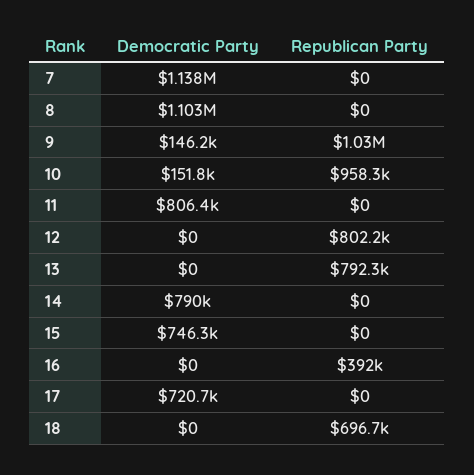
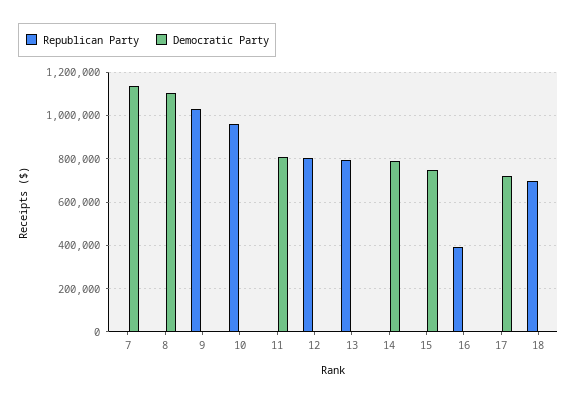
  {
    "Democratic Party": {
      "7": 1138000,
      "8": 1103000,
-     "9": 146200,
+     "9": 0,
-     "10": 151800,
+     "10": 0,
      "11": 806400,
      "12": 0,
      "13": 0,
      "14": 790000,
      "15": 746300,
      "16": 0,
      "17": 720700,
      "18": 0
    },
    "Republican Party": {
      "7": 0,
      "8": 0,
      "9": 1030000,
      "10": 958300,
      "11": 0,
      "12": 802200,
      "13": 792300,
      "14": 0,
      "15": 0,
      "16": 392000,
      "17": 0,
      "18": 696700
    }
  }

